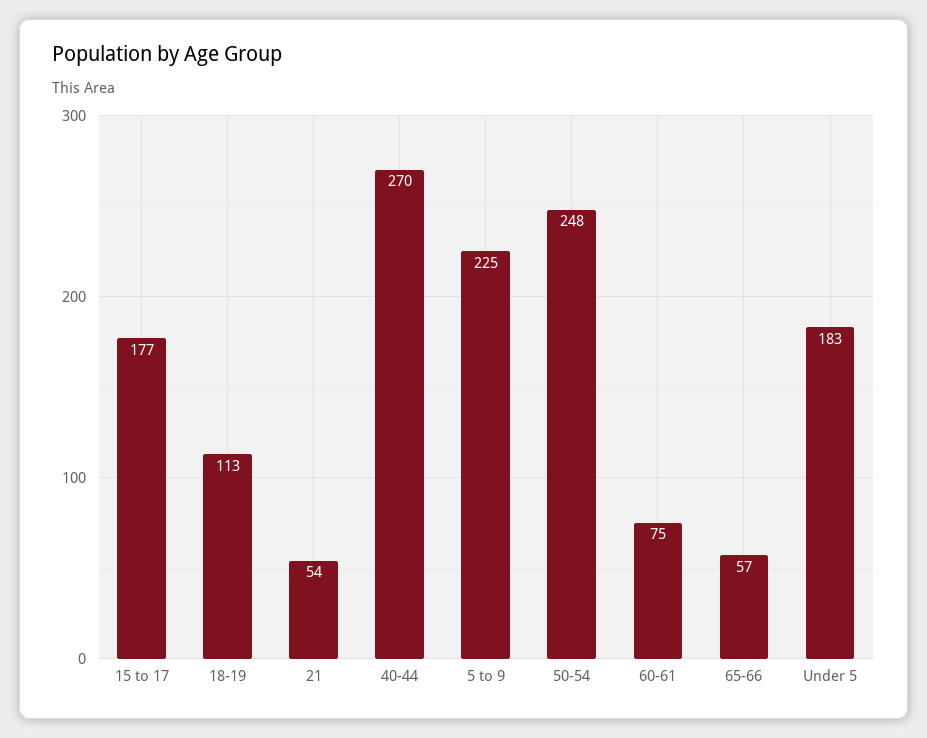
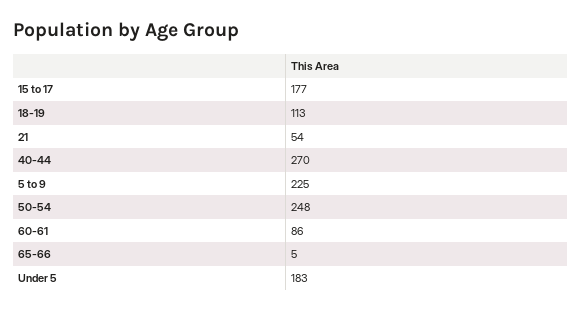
  {
    "15 to 17": 177,
    "18-19": 113,
    "21": 54,
    "40-44": 270,
    "5 to 9": 225,
    "50-54": 248,
-   "60-61": 75,
+   "60-61": 86,
-   "65-66": 57,
+   "65-66": 5,
    "Under 5": 183
  }

